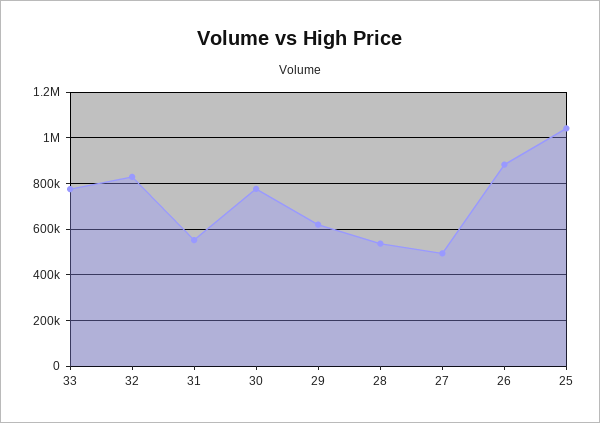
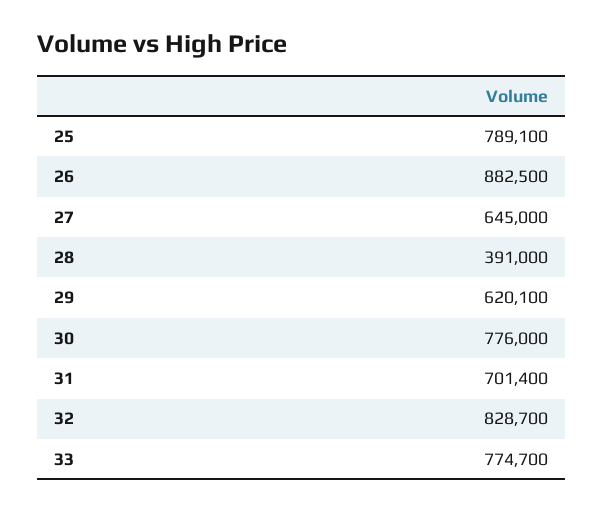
  {
    "33": 774700,
    "32": 828700,
-   "31": 550000,
+   "31": 701400,
    "30": 776000,
    "29": 620100,
-   "28": 550000,
+   "28": 391000,
-   "27": 500000,
+   "27": 645000,
    "26": 882500,
-   "25": 1050000
+   "25": 789100
  }

